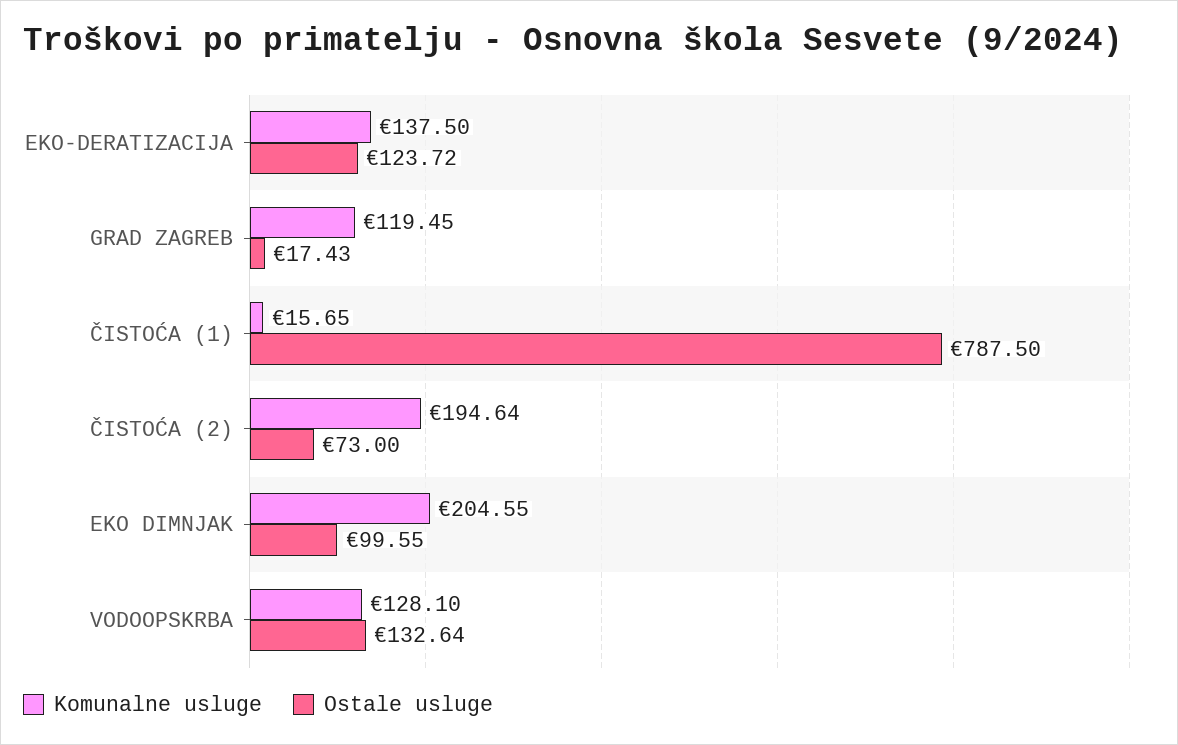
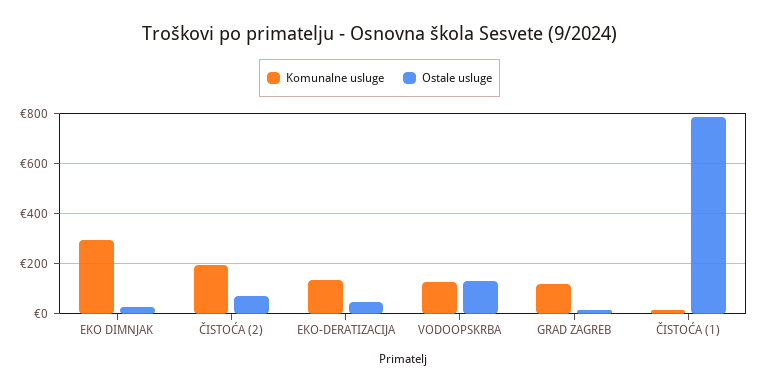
  {
    "Komunalne usluge": {
      "EKO-DERATIZACIJA": 137.5,
      "GRAD ZAGREB": 119.45,
      "ČISTOĆA (1)": 15.65,
      "ČISTOĆA (2)": 194.64,
-     "EKO DIMNJAK": 204.55,
+     "EKO DIMNJAK": 300,
      "VODOOPSKRBA": 128.1
    },
    "Ostale usluge": {
-     "EKO-DERATIZACIJA": 123.72,
+     "EKO-DERATIZACIJA": 50,
      "GRAD ZAGREB": 17.43,
      "ČISTOĆA (1)": 787.5,
      "ČISTOĆA (2)": 73,
-     "EKO DIMNJAK": 99.55,
+     "EKO DIMNJAK": 25,
      "VODOOPSKRBA": 132.64
    }
  }

